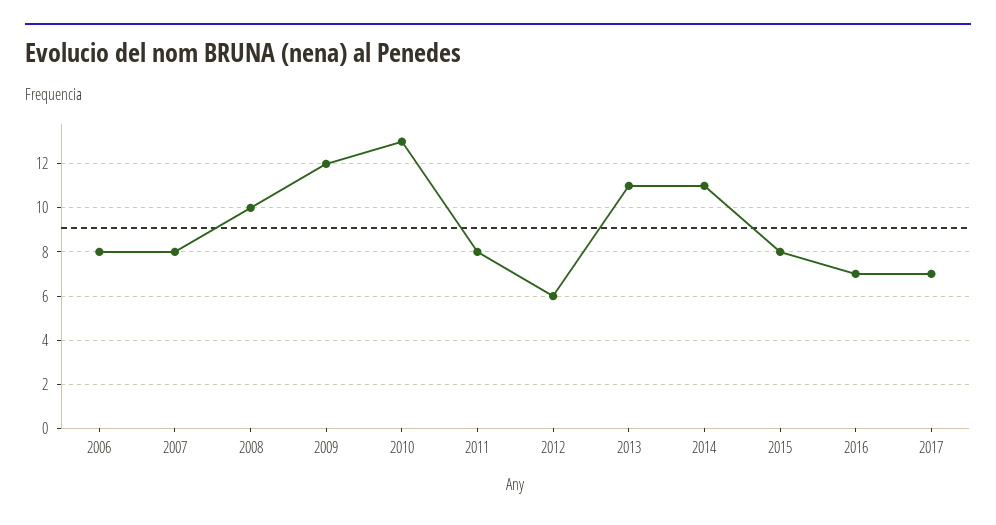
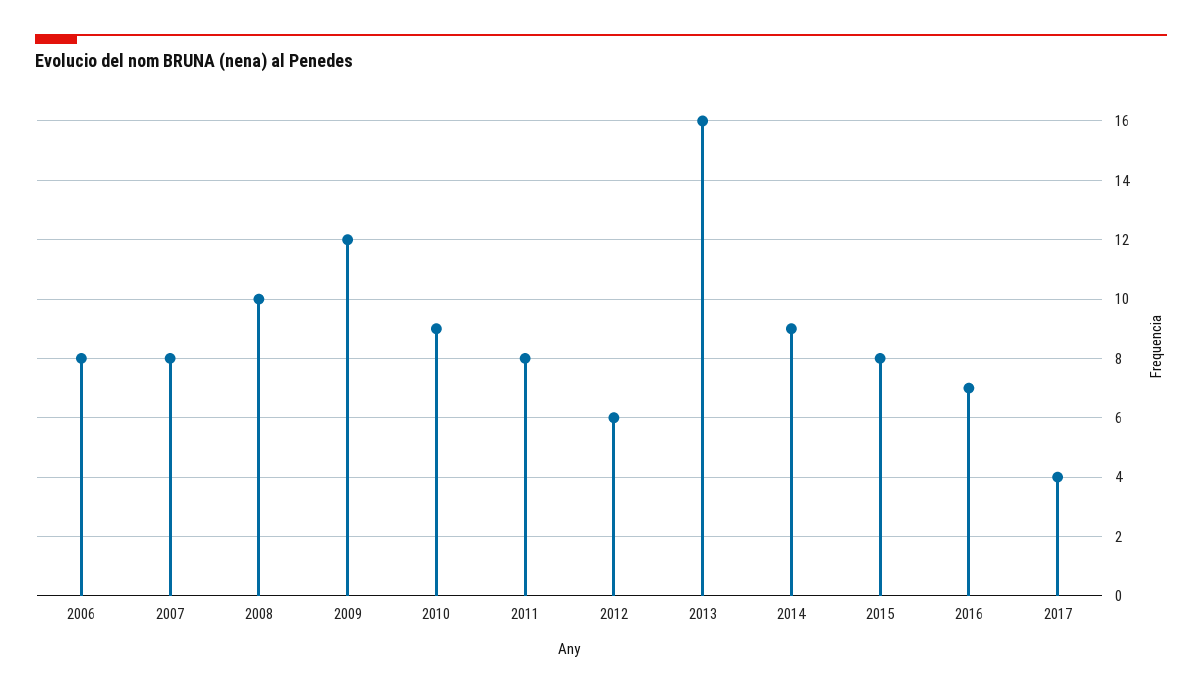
  {
    "2006": 8,
    "2007": 8,
    "2008": 10,
    "2009": 12,
-   "2010": 13,
+   "2010": 9,
    "2011": 8,
    "2012": 6,
-   "2013": 11,
+   "2013": 16,
-   "2014": 11,
+   "2014": 9,
    "2015": 8,
    "2016": 7,
-   "2017": 7
+   "2017": 4
  }

